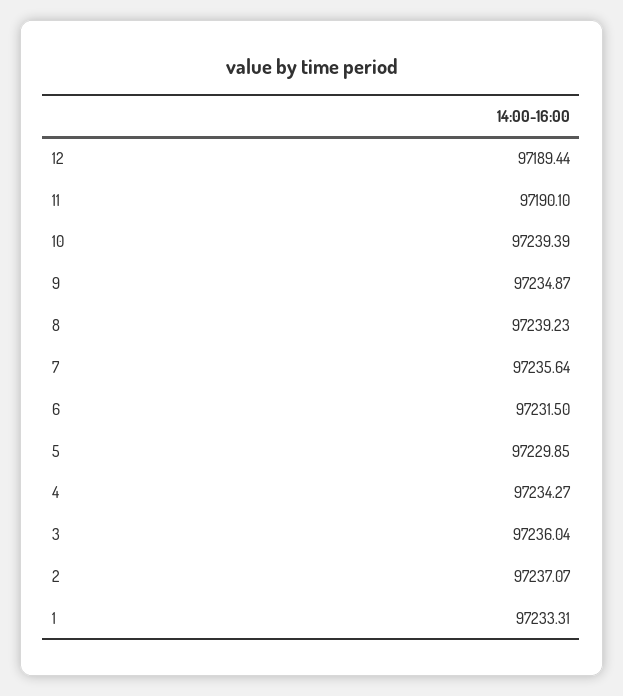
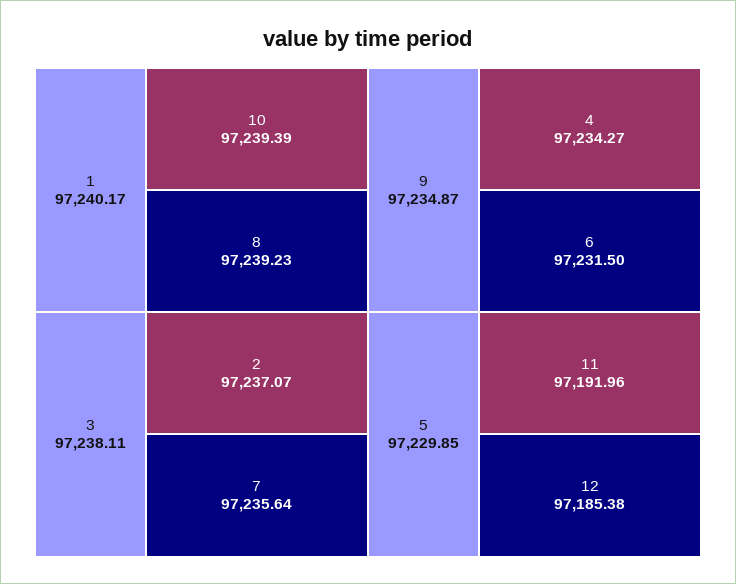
  {
-   "12": 97189.44,
+   "12": 97185.38,
-   "11": 97190.1,
+   "11": 97191.96,
    "10": 97239.39,
    "9": 97234.87,
    "8": 97239.23,
    "7": 97235.64,
    "6": 97231.5,
    "5": 97229.85,
    "4": 97234.27,
-   "3": 97236.04,
+   "3": 97238.11,
    "2": 97237.07,
-   "1": 97233.31
+   "1": 97240.17
  }

